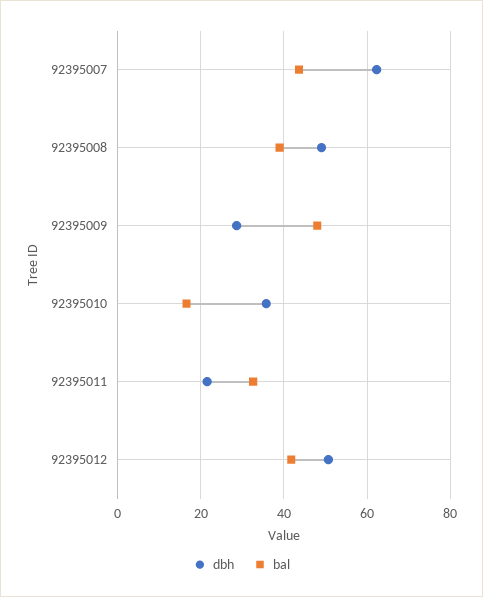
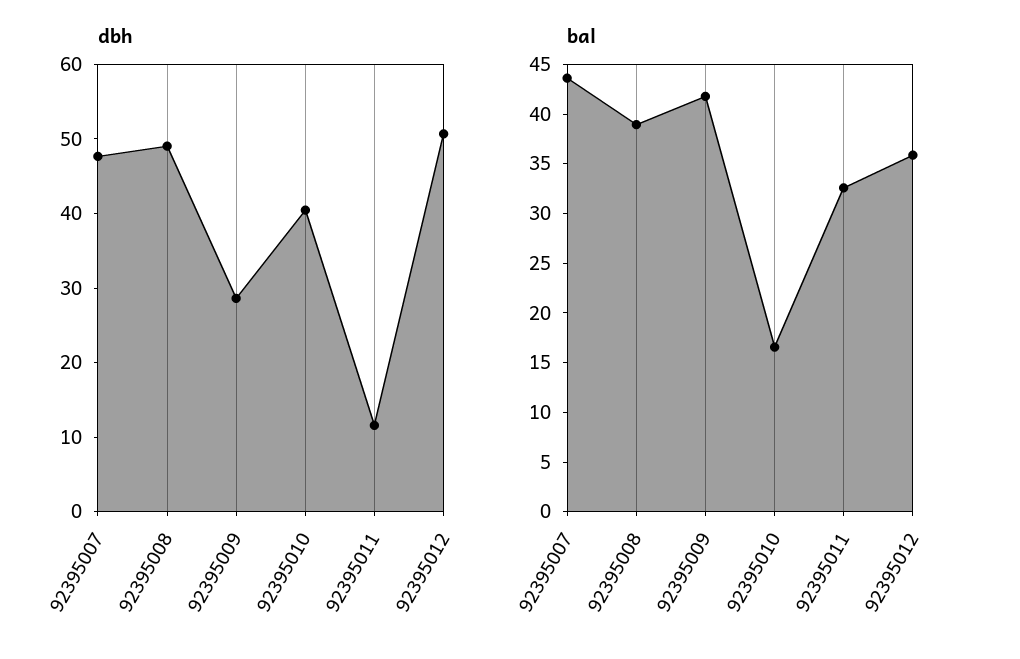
  {
    "dbh": {
-     "92395007": 62,
+     "92395007": 48,
      "92395008": 50,
      "92395009": 28,
-     "92395010": 36,
+     "92395010": 40,
-     "92395011": 22,
+     "92395011": 12,
      "92395012": 50
    },
    "bal": {
      "92395007": 44,
      "92395008": 39,
-     "92395009": 48,
+     "92395009": 42,
      "92395010": 17,
      "92395011": 33,
-     "92395012": 42
+     "92395012": 36
    }
  }

